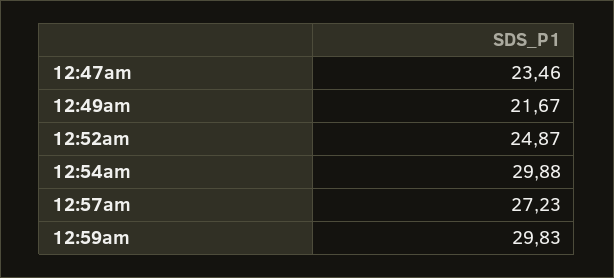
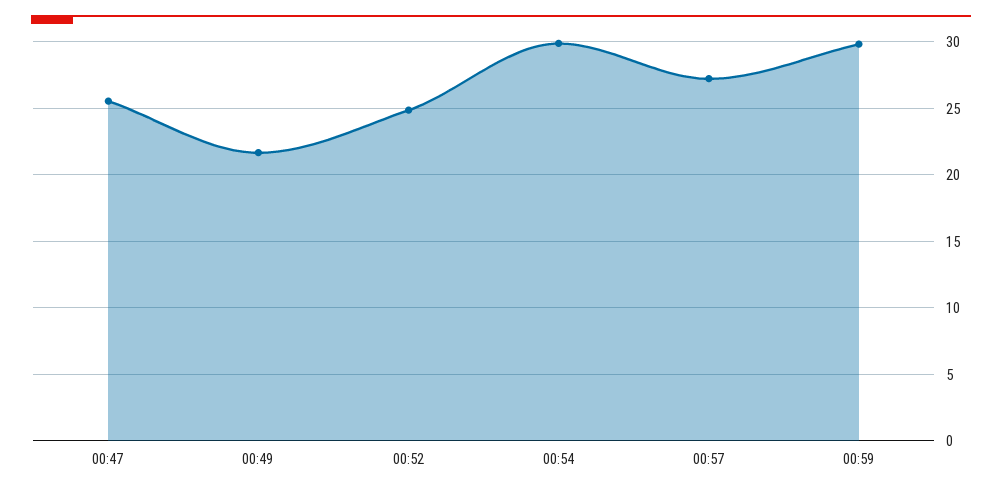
  {
-   "12:47am": 23.46,
+   "12:47am": 25.5,
    "12:49am": 21.67,
    "12:52am": 24.87,
    "12:54am": 29.88,
    "12:57am": 27.23,
    "12:59am": 29.83
  }

